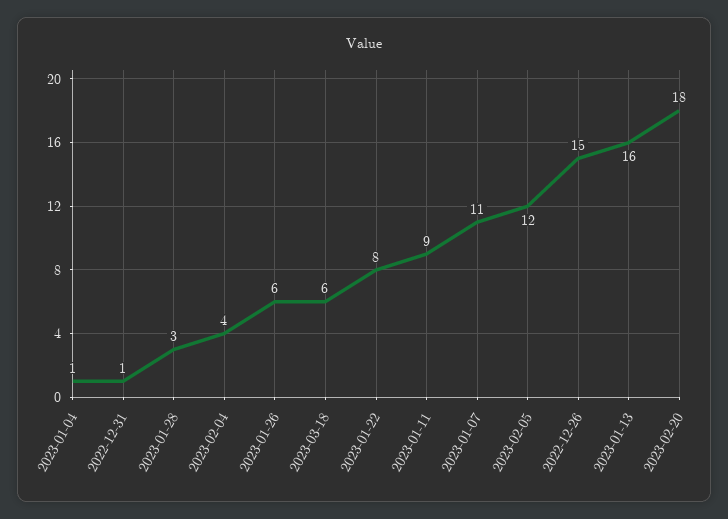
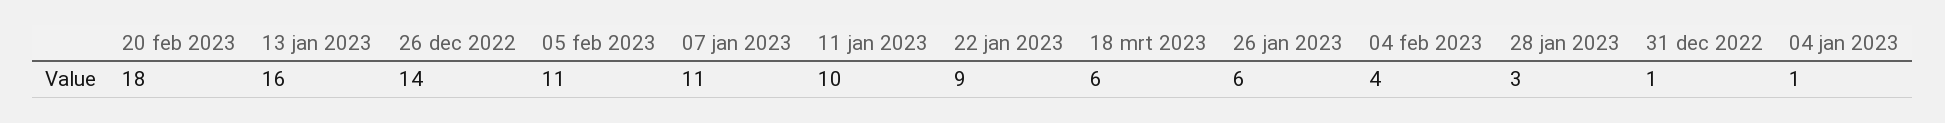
  {
    "2023-01-04": 1,
    "2022-12-31": 1,
    "2023-01-28": 3,
    "2023-02-04": 4,
    "2023-01-26": 6,
    "2023-03-18": 6,
-   "2023-01-22": 8,
+   "2023-01-22": 9,
-   "2023-01-11": 9,
+   "2023-01-11": 10,
    "2023-01-07": 11,
-   "2023-02-05": 12,
+   "2023-02-05": 11,
-   "2022-12-26": 15,
+   "2022-12-26": 14,
    "2023-01-13": 16,
    "2023-02-20": 18
  }

